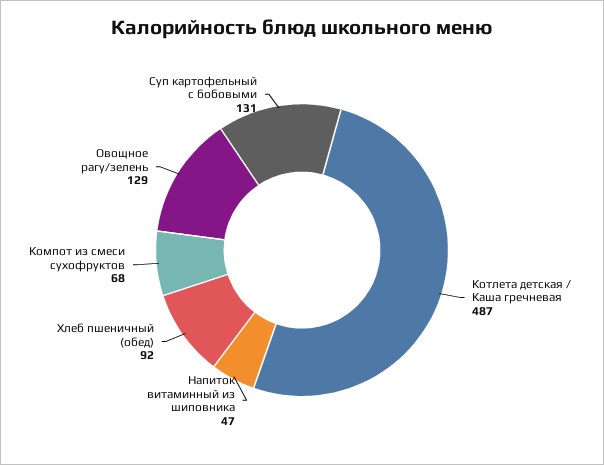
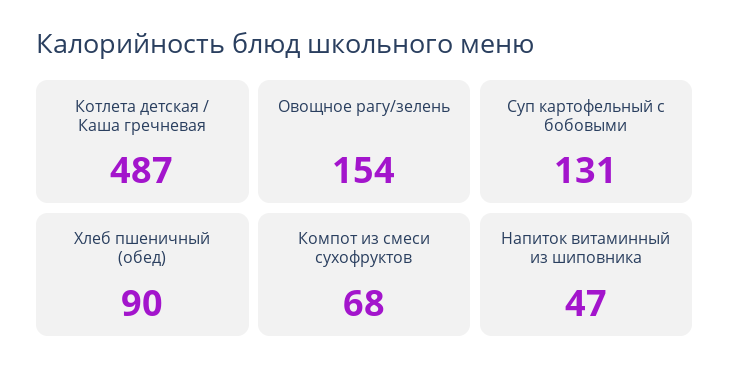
  {
    "Котлета детская / Каша гречневая": 487,
    "Напиток витаминный из шиповника": 47,
-   "Хлеб пшеничный (обед)": 92,
+   "Хлеб пшеничный (обед)": 90,
    "Компот из смеси сухофруктов": 68,
-   "Овощное рагу/зелень": 129,
+   "Овощное рагу/зелень": 154,
    "Суп картофельный с бобовыми": 131
  }

